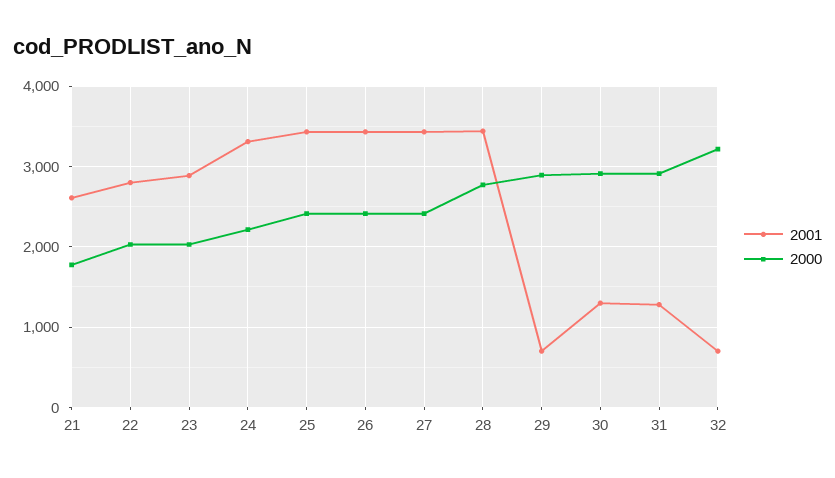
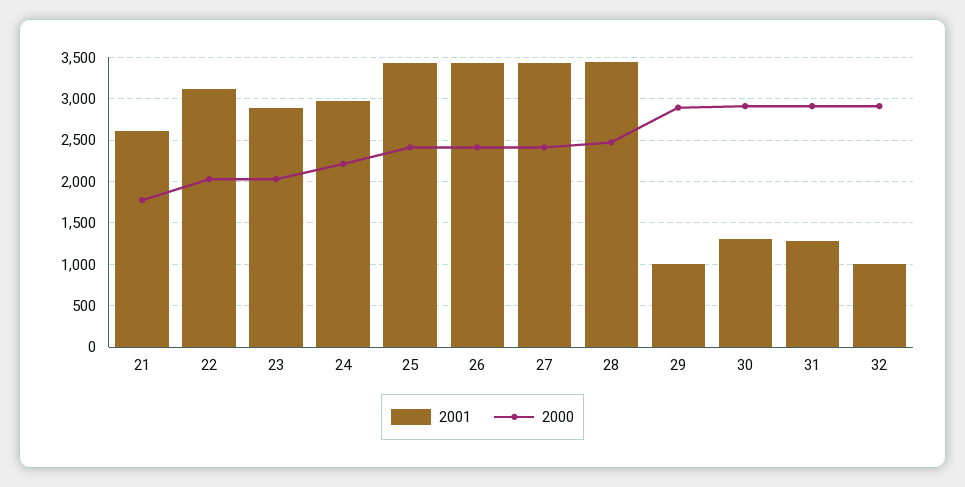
  {
    "2001": {
      "21": 2600,
-     "22": 2800,
+     "22": 3100,
      "23": 2900,
-     "24": 3300,
+     "24": 3000,
      "25": 3400,
      "26": 3400,
      "27": 3400,
      "28": 3400,
-     "29": 700,
+     "29": 1000,
      "30": 1300,
      "31": 1300,
-     "32": 700
+     "32": 1000
    },
    "2000": {
      "21": 1800,
      "22": 2000,
      "23": 2000,
      "24": 2200,
      "25": 2400,
      "26": 2400,
      "27": 2400,
-     "28": 2800,
+     "28": 2500,
      "29": 2900,
      "30": 2900,
      "31": 2900,
-     "32": 3200
+     "32": 2900
    }
  }

